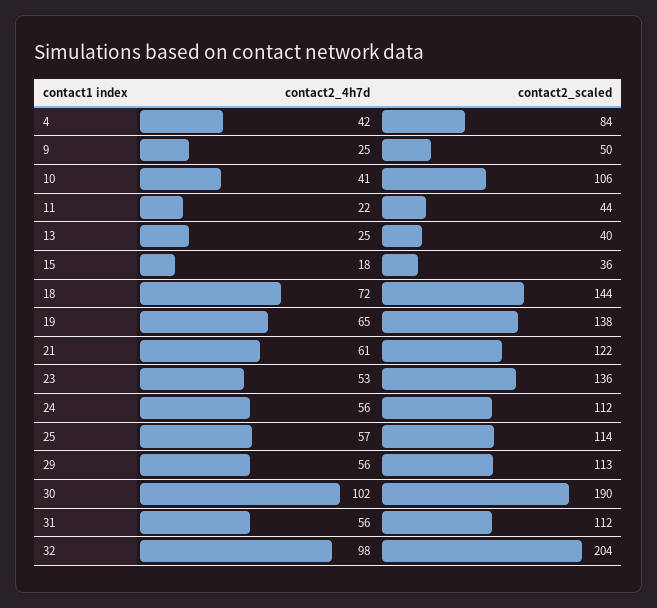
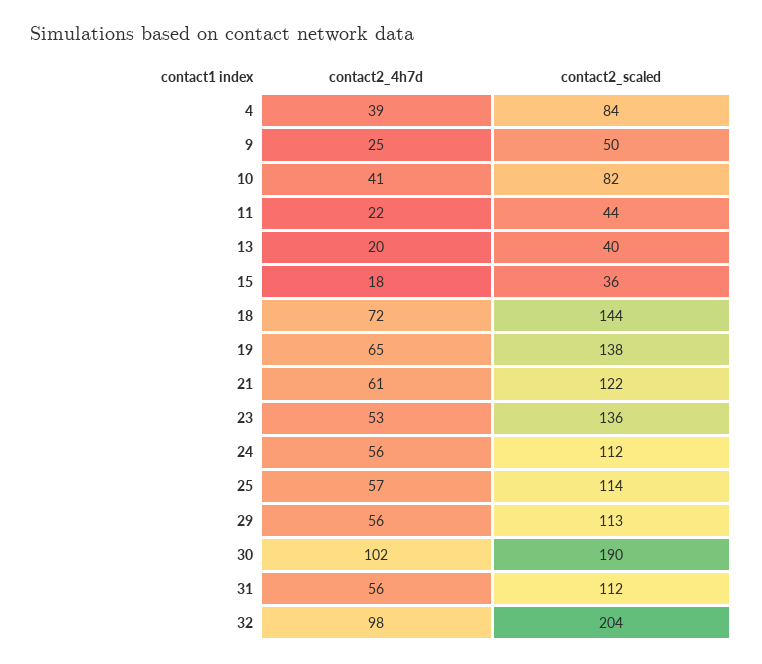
  {
    "contact2_4h7d": {
-     "4": 42,
+     "4": 39,
      "9": 25,
      "10": 41,
      "11": 22,
-     "13": 25,
+     "13": 20,
      "15": 18,
      "18": 72,
      "19": 65,
      "21": 61,
      "23": 53,
      "24": 56,
      "25": 57,
      "29": 56,
      "30": 102,
      "31": 56,
      "32": 98
    },
    "contact2_scaled": {
      "4": 84,
      "9": 50,
-     "10": 106,
+     "10": 82,
      "11": 44,
      "13": 40,
      "15": 36,
      "18": 144,
      "19": 138,
      "21": 122,
      "23": 136,
      "24": 112,
      "25": 114,
      "29": 113,
      "30": 190,
      "31": 112,
      "32": 204
    }
  }

